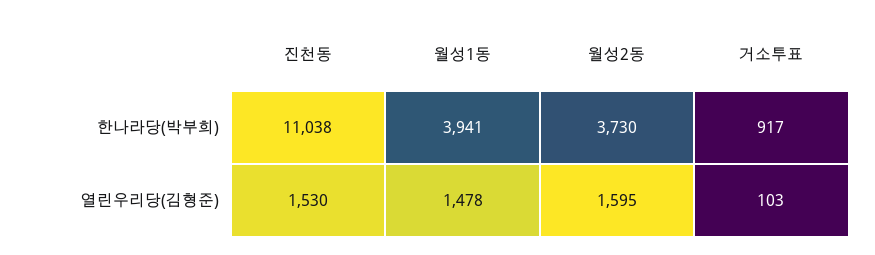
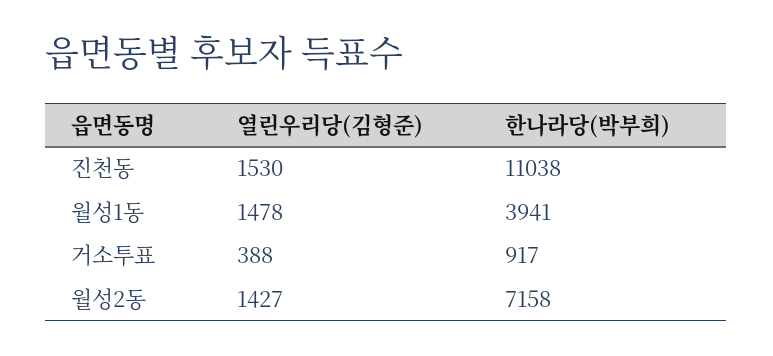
  {
    "진천동": {
      "한나라당(박부희)": 11038,
      "열린우리당(김형준)": 1530
    },
    "월성1동": {
      "한나라당(박부희)": 3941,
      "열린우리당(김형준)": 1478
    },
    "월성2동": {
-     "한나라당(박부희)": 3730,
+     "한나라당(박부희)": 7158,
-     "열린우리당(김형준)": 1595
+     "열린우리당(김형준)": 1427
    },
    "거소투표": {
      "한나라당(박부희)": 917,
-     "열린우리당(김형준)": 103
+     "열린우리당(김형준)": 388
    }
  }

